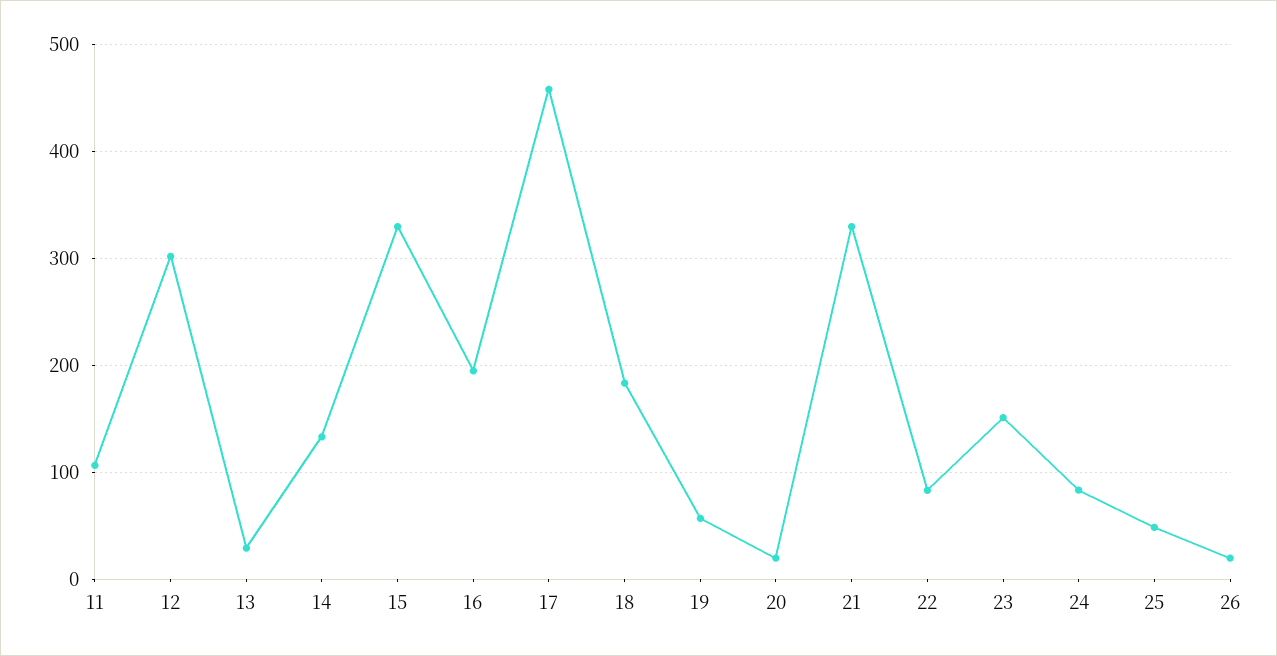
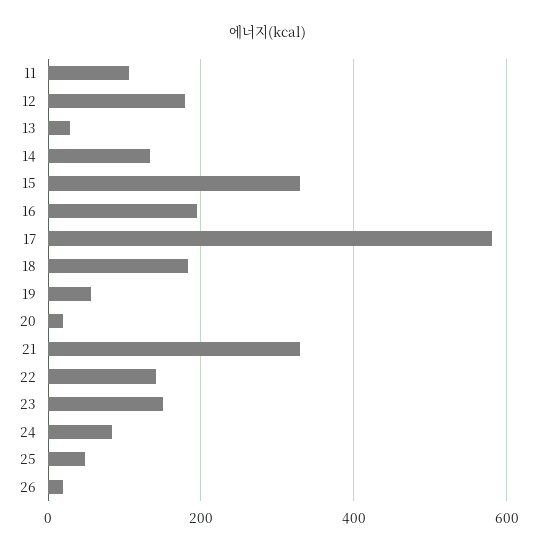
  {
    "11": 110,
-   "12": 300,
+   "12": 180,
    "13": 30,
    "14": 130,
    "15": 330,
    "16": 190,
-   "17": 460,
+   "17": 580,
    "18": 180,
    "19": 60,
    "20": 20,
    "21": 330,
-   "22": 80,
+   "22": 140,
    "23": 150,
    "24": 80,
    "25": 50,
    "26": 20
  }

